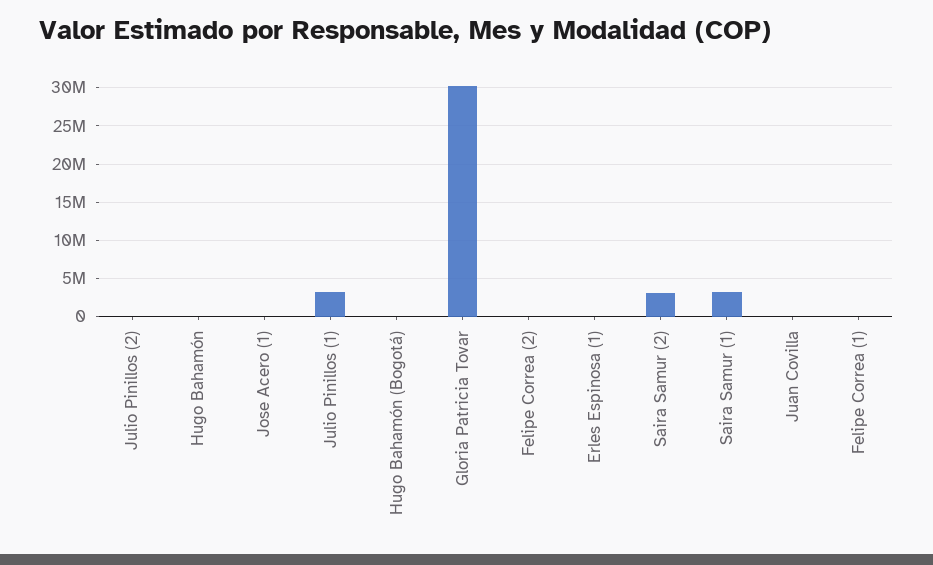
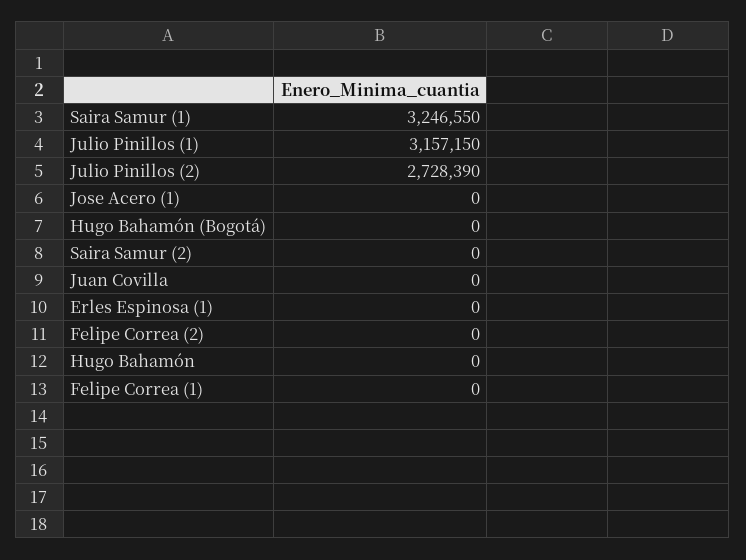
  {
-   "Julio Pinillos (2)": 0,
+   "Julio Pinillos (2)": 2728390,
    "Hugo Bahamón": 0,
    "Jose Acero (1)": 0,
    "Julio Pinillos (1)": 3157150,
    "Hugo Bahamón (Bogotá)": 0,
-   "Gloria Patricia Tovar": 30000000,
    "Felipe Correa (2)": 0,
    "Erles Espinosa (1)": 0,
-   "Saira Samur (2)": 3000000,
+   "Saira Samur (2)": 0,
    "Saira Samur (1)": 3246550,
    "Juan Covilla": 0,
    "Felipe Correa (1)": 0
  }

